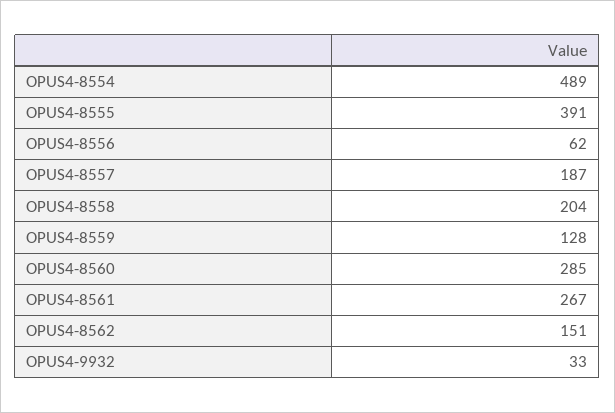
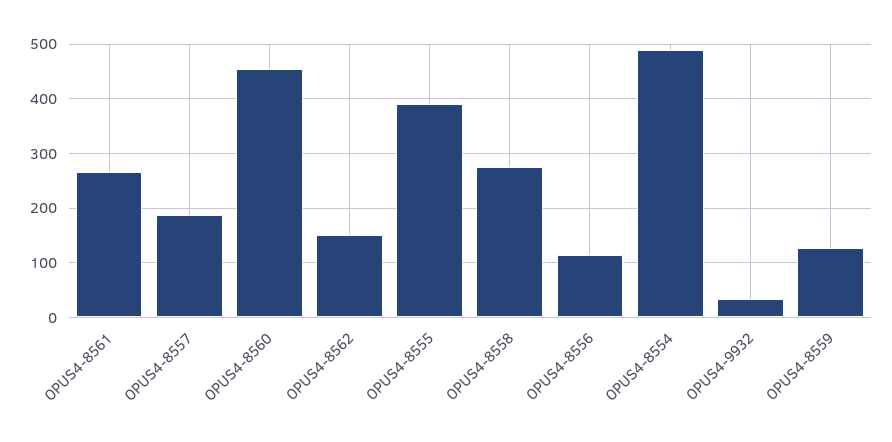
  {
    "OPUS4-8554": 489,
    "OPUS4-8555": 391,
-   "OPUS4-8556": 62,
+   "OPUS4-8556": 120,
    "OPUS4-8557": 187,
-   "OPUS4-8558": 204,
+   "OPUS4-8558": 280,
    "OPUS4-8559": 128,
-   "OPUS4-8560": 285,
+   "OPUS4-8560": 460,
    "OPUS4-8561": 267,
    "OPUS4-8562": 151,
    "OPUS4-9932": 33
  }

